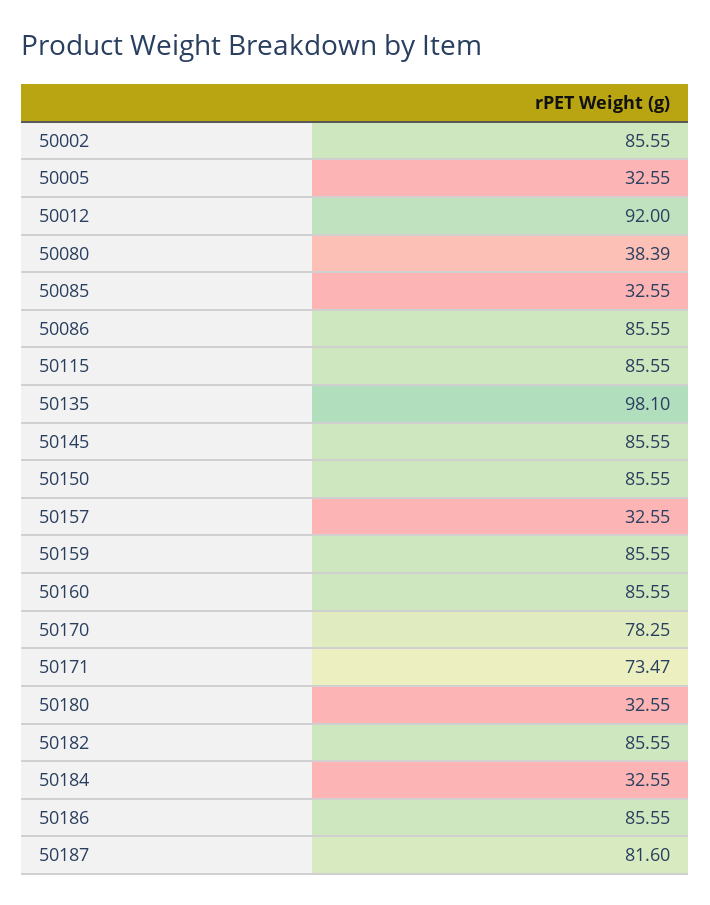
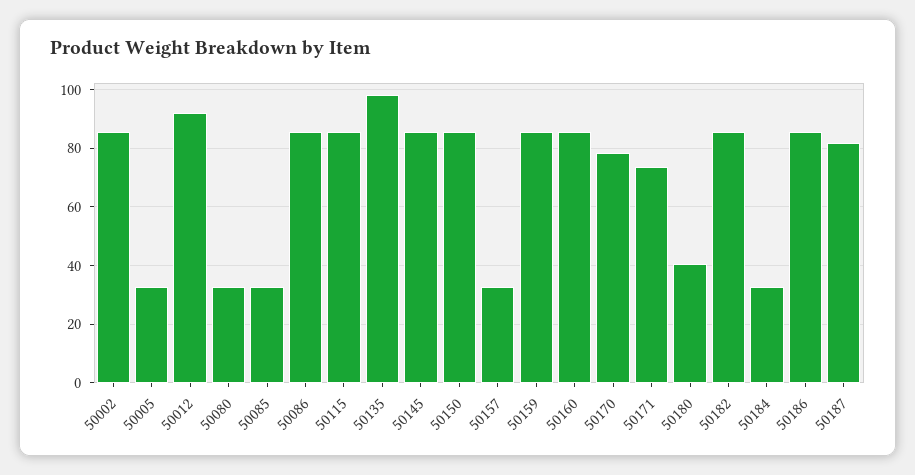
  {
    "50002": 85.55,
    "50005": 32.55,
    "50012": 92,
-   "50080": 38.39,
+   "50080": 32.5,
    "50085": 32.55,
    "50086": 85.55,
    "50115": 85.55,
    "50135": 98.1,
    "50145": 85.55,
    "50150": 85.55,
    "50157": 32.55,
    "50159": 85.55,
    "50160": 85.55,
    "50170": 78.25,
    "50171": 73.47,
-   "50180": 32.55,
+   "50180": 40,
    "50182": 85.55,
    "50184": 32.55,
    "50186": 85.55,
    "50187": 81.6
  }

